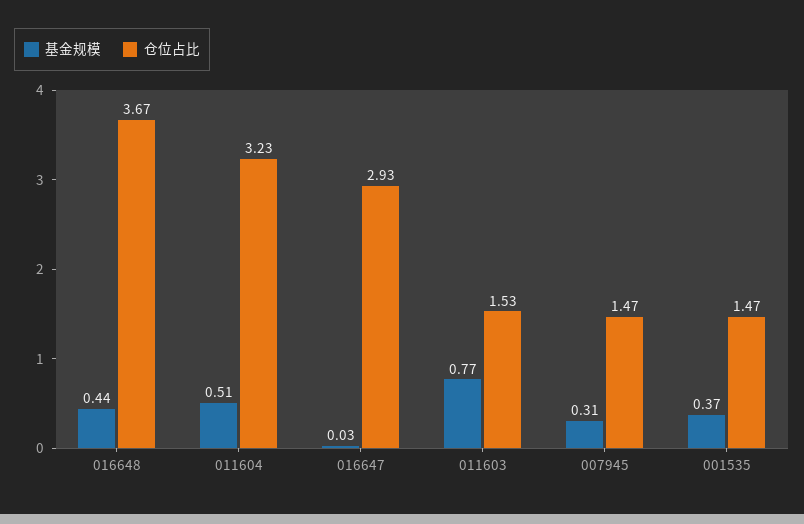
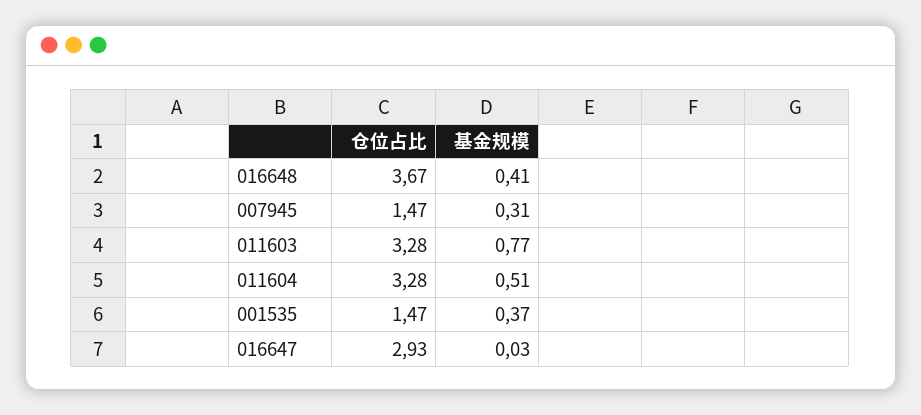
  {
    "基金规模": {
-     "016648": 0.44,
+     "016648": 0.41,
      "011604": 0.51,
      "016647": 0.03,
      "011603": 0.77,
      "007945": 0.31,
      "001535": 0.37
    },
    "仓位占比": {
      "016648": 3.67,
-     "011604": 3.23,
+     "011604": 3.28,
      "016647": 2.93,
-     "011603": 1.53,
+     "011603": 3.28,
      "007945": 1.47,
      "001535": 1.47
    }
  }

